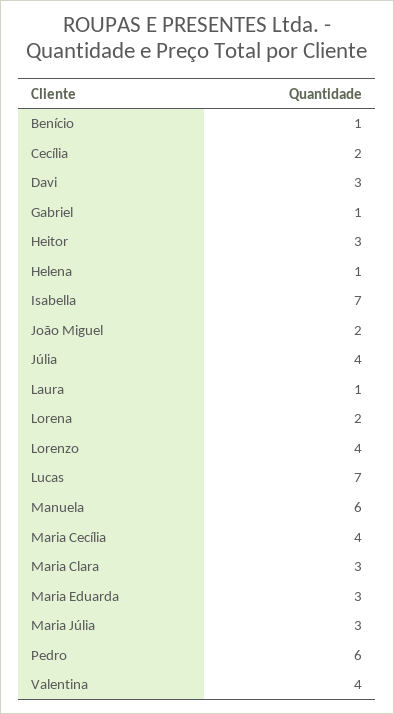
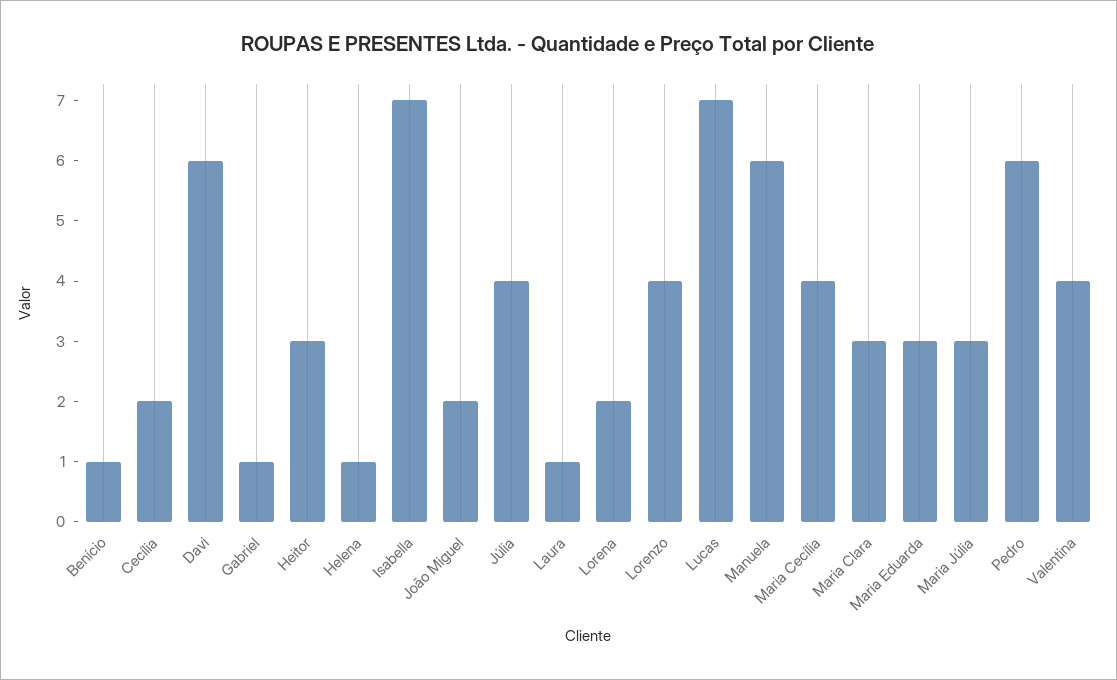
  {
    "Benício": 1,
    "Cecília": 2,
-   "Davi": 3,
+   "Davi": 6,
    "Gabriel": 1,
    "Heitor": 3,
    "Helena": 1,
    "Isabella": 7,
    "João Miguel": 2,
    "Júlia": 4,
    "Laura": 1,
    "Lorena": 2,
    "Lorenzo": 4,
    "Lucas": 7,
    "Manuela": 6,
    "Maria Cecília": 4,
    "Maria Clara": 3,
    "Maria Eduarda": 3,
    "Maria Júlia": 3,
    "Pedro": 6,
    "Valentina": 4
  }

